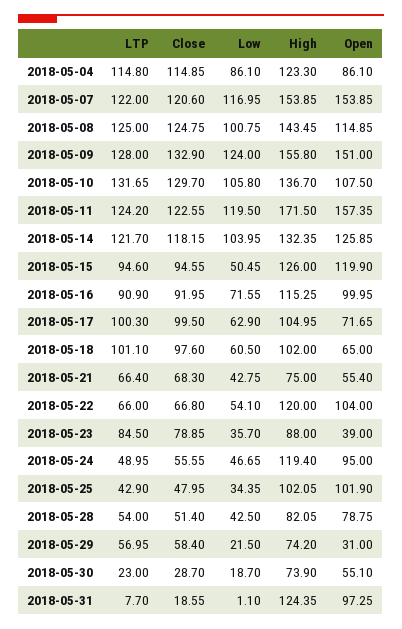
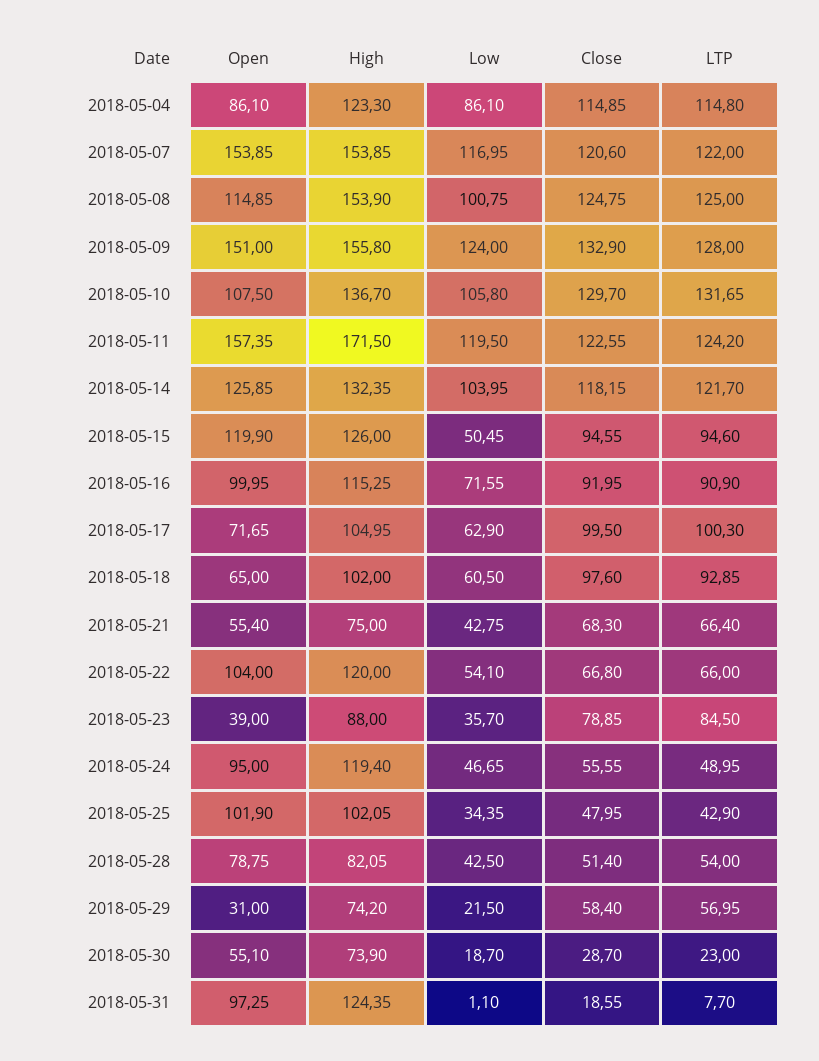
  {
    "LTP": {
      "2018-05-04": 114.8,
      "2018-05-07": 122,
      "2018-05-08": 125,
      "2018-05-09": 128,
      "2018-05-10": 131.65,
      "2018-05-11": 124.2,
      "2018-05-14": 121.7,
      "2018-05-15": 94.6,
      "2018-05-16": 90.9,
      "2018-05-17": 100.3,
-     "2018-05-18": 101.1,
+     "2018-05-18": 92.85,
      "2018-05-21": 66.4,
      "2018-05-22": 66,
      "2018-05-23": 84.5,
      "2018-05-24": 48.95,
      "2018-05-25": 42.9,
      "2018-05-28": 54,
      "2018-05-29": 56.95,
      "2018-05-30": 23,
      "2018-05-31": 7.7
    },
    "Close": {
      "2018-05-04": 114.85,
      "2018-05-07": 120.6,
      "2018-05-08": 124.75,
      "2018-05-09": 132.9,
      "2018-05-10": 129.7,
      "2018-05-11": 122.55,
      "2018-05-14": 118.15,
      "2018-05-15": 94.55,
      "2018-05-16": 91.95,
      "2018-05-17": 99.5,
      "2018-05-18": 97.6,
      "2018-05-21": 68.3,
      "2018-05-22": 66.8,
      "2018-05-23": 78.85,
      "2018-05-24": 55.55,
      "2018-05-25": 47.95,
      "2018-05-28": 51.4,
      "2018-05-29": 58.4,
      "2018-05-30": 28.7,
      "2018-05-31": 18.55
    },
    "Low": {
      "2018-05-04": 86.1,
      "2018-05-07": 116.95,
      "2018-05-08": 100.75,
      "2018-05-09": 124,
      "2018-05-10": 105.8,
      "2018-05-11": 119.5,
      "2018-05-14": 103.95,
      "2018-05-15": 50.45,
      "2018-05-16": 71.55,
      "2018-05-17": 62.9,
      "2018-05-18": 60.5,
      "2018-05-21": 42.75,
      "2018-05-22": 54.1,
      "2018-05-23": 35.7,
      "2018-05-24": 46.65,
      "2018-05-25": 34.35,
      "2018-05-28": 42.5,
      "2018-05-29": 21.5,
      "2018-05-30": 18.7,
      "2018-05-31": 1.1
    },
    "High": {
      "2018-05-04": 123.3,
      "2018-05-07": 153.85,
-     "2018-05-08": 143.45,
+     "2018-05-08": 153.9,
      "2018-05-09": 155.8,
      "2018-05-10": 136.7,
      "2018-05-11": 171.5,
      "2018-05-14": 132.35,
      "2018-05-15": 126,
      "2018-05-16": 115.25,
      "2018-05-17": 104.95,
      "2018-05-18": 102,
      "2018-05-21": 75,
      "2018-05-22": 120,
      "2018-05-23": 88,
      "2018-05-24": 119.4,
      "2018-05-25": 102.05,
      "2018-05-28": 82.05,
      "2018-05-29": 74.2,
      "2018-05-30": 73.9,
      "2018-05-31": 124.35
    },
    "Open": {
      "2018-05-04": 86.1,
      "2018-05-07": 153.85,
      "2018-05-08": 114.85,
      "2018-05-09": 151,
      "2018-05-10": 107.5,
      "2018-05-11": 157.35,
      "2018-05-14": 125.85,
      "2018-05-15": 119.9,
      "2018-05-16": 99.95,
      "2018-05-17": 71.65,
      "2018-05-18": 65,
      "2018-05-21": 55.4,
      "2018-05-22": 104,
      "2018-05-23": 39,
      "2018-05-24": 95,
      "2018-05-25": 101.9,
      "2018-05-28": 78.75,
      "2018-05-29": 31,
      "2018-05-30": 55.1,
      "2018-05-31": 97.25
    }
  }

